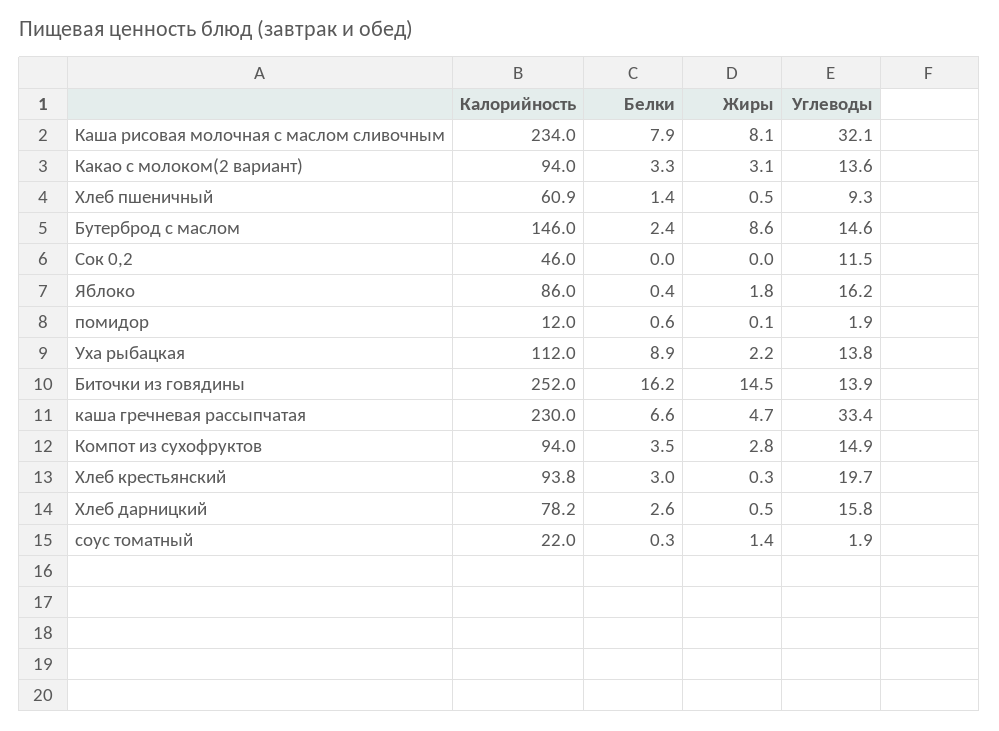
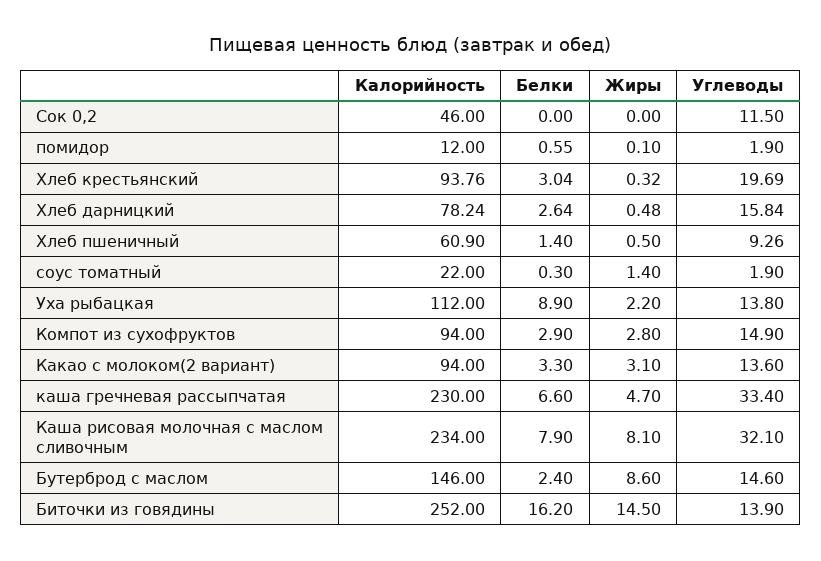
  {
    "Калорийность": {
      "Каша рисовая молочная с маслом сливочным": 234,
      "Какао с молоком(2 вариант)": 94,
      "Хлеб пшеничный": 60.9,
      "Бутерброд с маслом": 146,
      "Сок 0,2": 46,
-     "Яблоко": 86,
      "помидор": 12,
      "Уха рыбацкая": 112,
      "Биточки из говядины": 252,
      "каша гречневая рассыпчатая": 230,
      "Компот из сухофруктов": 94,
      "Хлеб крестьянский": 93.76,
      "Хлеб дарницкий": 78.24,
      "соус томатный": 22
    },
    "Белки": {
      "Каша рисовая молочная с маслом сливочным": 7.9,
      "Какао с молоком(2 вариант)": 3.3,
      "Хлеб пшеничный": 1.4,
      "Бутерброд с маслом": 2.4,
      "Сок 0,2": 0,
-     "Яблоко": 0.4,
      "помидор": 0.55,
      "Уха рыбацкая": 8.9,
      "Биточки из говядины": 16.2,
      "каша гречневая рассыпчатая": 6.6,
-     "Компот из сухофруктов": 3.5,
+     "Компот из сухофруктов": 2.9,
      "Хлеб крестьянский": 3.04,
      "Хлеб дарницкий": 2.64,
      "соус томатный": 0.3
    },
    "Жиры": {
      "Каша рисовая молочная с маслом сливочным": 8.1,
      "Какао с молоком(2 вариант)": 3.1,
      "Хлеб пшеничный": 0.5,
      "Бутерброд с маслом": 8.6,
      "Сок 0,2": 0,
-     "Яблоко": 1.8,
      "помидор": 0.1,
      "Уха рыбацкая": 2.2,
      "Биточки из говядины": 14.5,
      "каша гречневая рассыпчатая": 4.7,
      "Компот из сухофруктов": 2.8,
      "Хлеб крестьянский": 0.32,
      "Хлеб дарницкий": 0.48,
      "соус томатный": 1.4
    },
    "Углеводы": {
      "Каша рисовая молочная с маслом сливочным": 32.1,
      "Какао с молоком(2 вариант)": 13.6,
      "Хлеб пшеничный": 9.26,
      "Бутерброд с маслом": 14.6,
      "Сок 0,2": 11.5,
-     "Яблоко": 16.2,
      "помидор": 1.9,
      "Уха рыбацкая": 13.8,
      "Биточки из говядины": 13.9,
      "каша гречневая рассыпчатая": 33.4,
      "Компот из сухофруктов": 14.9,
      "Хлеб крестьянский": 19.69,
      "Хлеб дарницкий": 15.84,
      "соус томатный": 1.9
    }
  }

